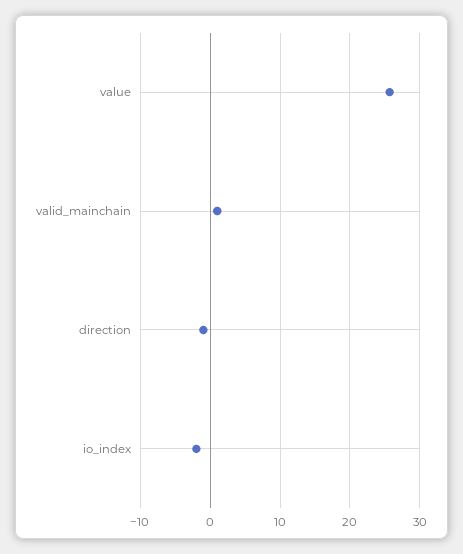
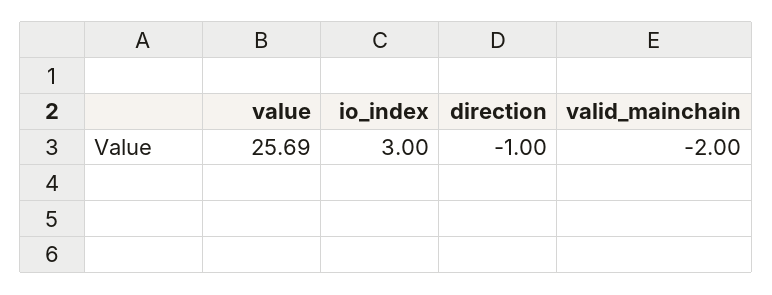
  {
    "value": 25.69,
-   "valid_mainchain": 1,
+   "valid_mainchain": -2,
    "direction": -1,
-   "io_index": -2
+   "io_index": 3
  }

